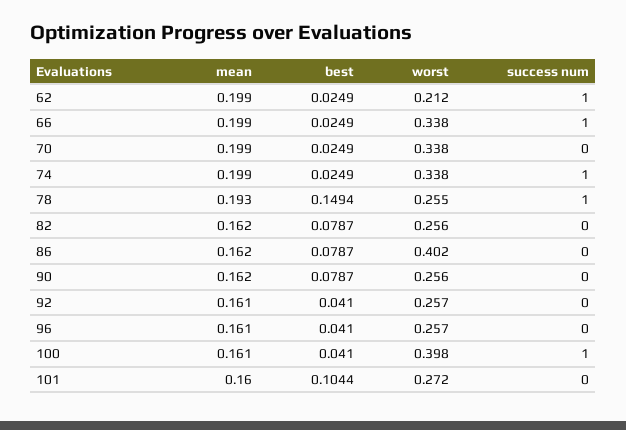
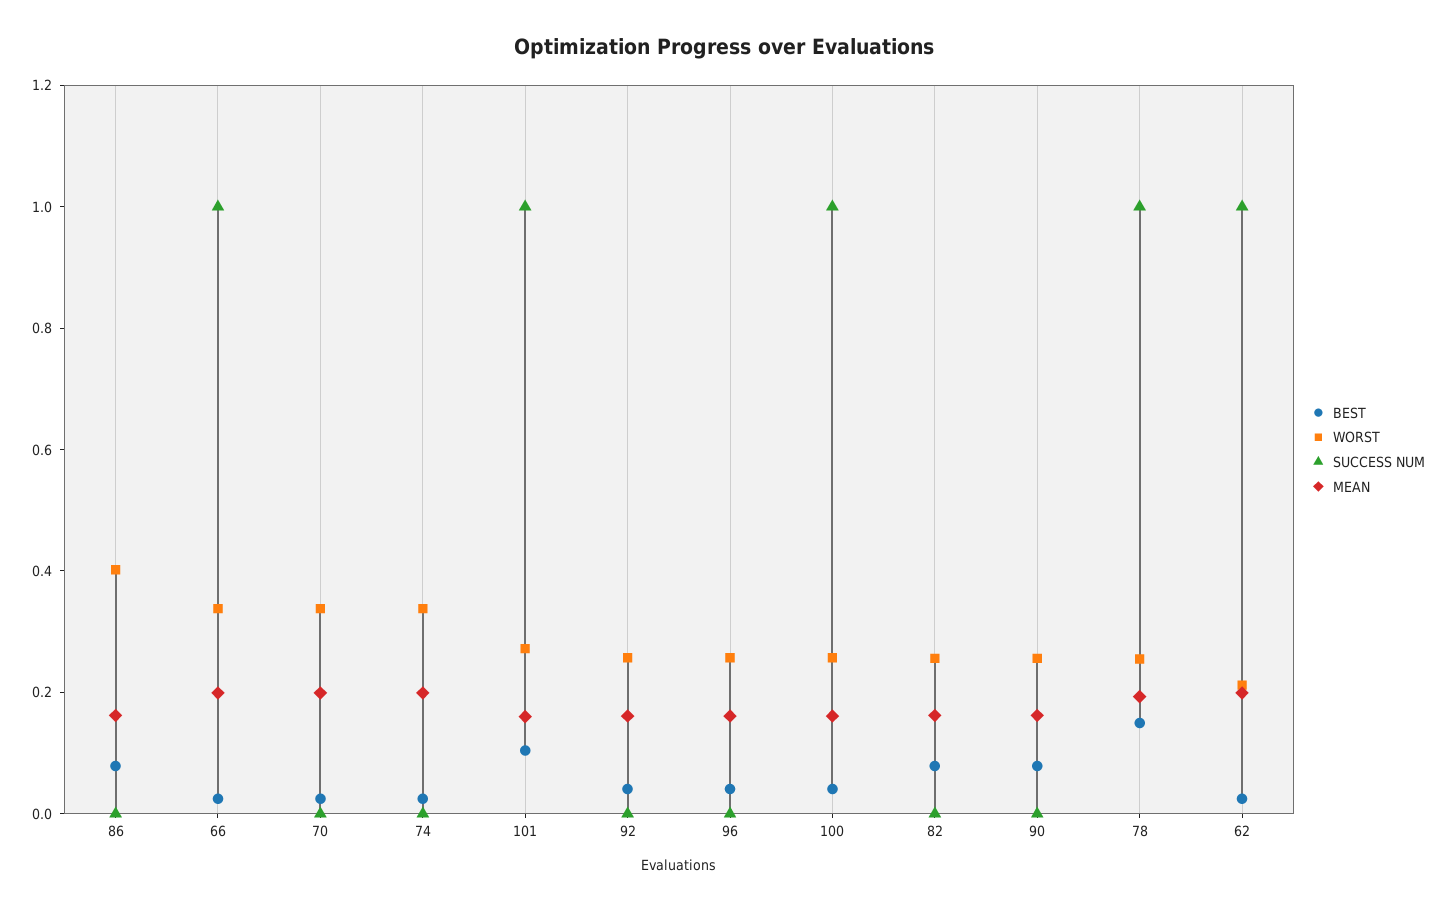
  {
    "mean": {
      "62": 0.199,
      "66": 0.199,
      "70": 0.199,
      "74": 0.199,
      "78": 0.193,
      "82": 0.162,
      "86": 0.162,
      "90": 0.162,
      "92": 0.161,
      "96": 0.161,
      "100": 0.161,
      "101": 0.16
    },
    "best": {
      "62": 0.0249,
      "66": 0.0249,
      "70": 0.0249,
      "74": 0.0249,
      "78": 0.1494,
      "82": 0.0787,
      "86": 0.0787,
      "90": 0.0787,
      "92": 0.041,
      "96": 0.041,
      "100": 0.041,
      "101": 0.1044
    },
    "worst": {
      "62": 0.212,
      "66": 0.338,
      "70": 0.338,
      "74": 0.338,
      "78": 0.255,
      "82": 0.256,
      "86": 0.402,
      "90": 0.256,
      "92": 0.257,
      "96": 0.257,
-     "100": 0.398,
+     "100": 0.25,
      "101": 0.272
    },
    "success num": {
      "62": 1,
      "66": 1,
      "70": 0,
-     "74": 1,
+     "74": 0,
      "78": 1,
      "82": 0,
      "86": 0,
      "90": 0,
      "92": 0,
      "96": 0,
      "100": 1,
-     "101": 0
+     "101": 1
    }
  }

